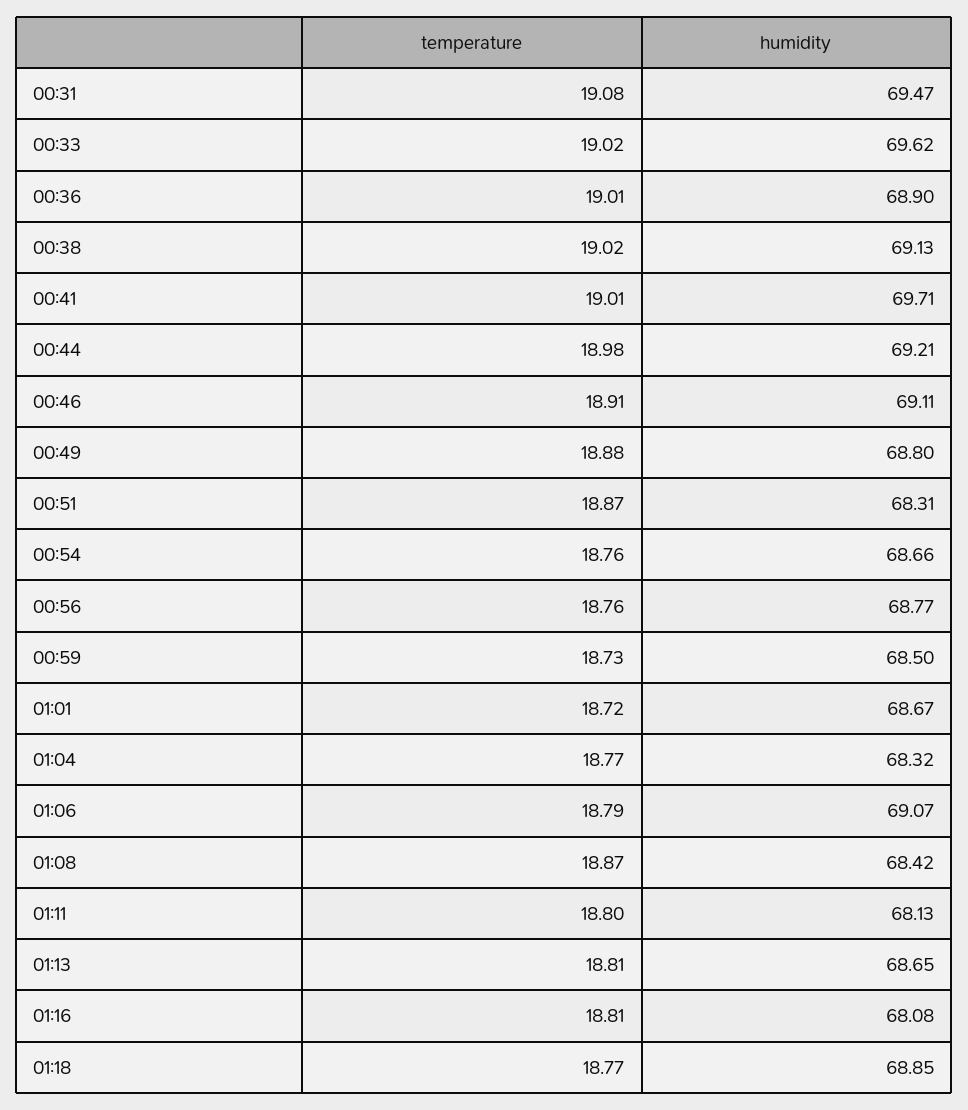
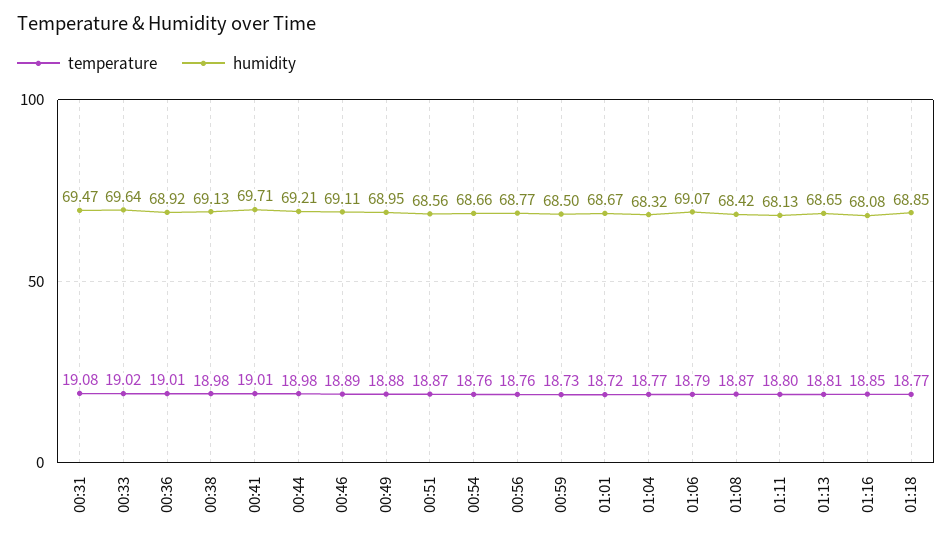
  {
    "temperature": {
      "00:31": 19.08,
      "00:33": 19.02,
      "00:36": 19.01,
-     "00:38": 19.02,
+     "00:38": 18.98,
      "00:41": 19.01,
      "00:44": 18.98,
-     "00:46": 18.91,
+     "00:46": 18.89,
      "00:49": 18.88,
      "00:51": 18.87,
      "00:54": 18.76,
      "00:56": 18.76,
      "00:59": 18.73,
      "01:01": 18.72,
      "01:04": 18.77,
      "01:06": 18.79,
      "01:08": 18.87,
      "01:11": 18.8,
      "01:13": 18.81,
-     "01:16": 18.81,
+     "01:16": 18.85,
      "01:18": 18.77
    },
    "humidity": {
      "00:31": 69.47,
-     "00:33": 69.62,
+     "00:33": 69.64,
-     "00:36": 68.9,
+     "00:36": 68.92,
      "00:38": 69.13,
      "00:41": 69.71,
      "00:44": 69.21,
      "00:46": 69.11,
-     "00:49": 68.8,
+     "00:49": 68.95,
-     "00:51": 68.31,
+     "00:51": 68.56,
      "00:54": 68.66,
      "00:56": 68.77,
      "00:59": 68.5,
      "01:01": 68.67,
      "01:04": 68.32,
      "01:06": 69.07,
      "01:08": 68.42,
      "01:11": 68.13,
      "01:13": 68.65,
      "01:16": 68.08,
      "01:18": 68.85
    }
  }

